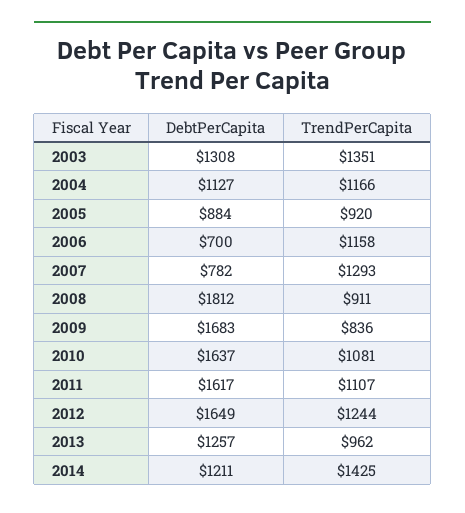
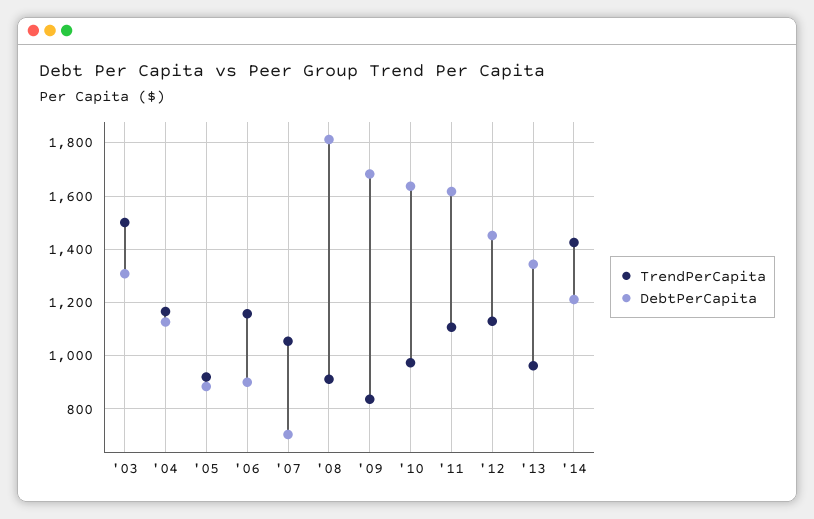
  {
    "DebtPerCapita": {
      "2003": 1308,
      "2004": 1127,
      "2005": 884,
-     "2006": 700,
+     "2006": 900,
-     "2007": 782,
+     "2007": 700,
      "2008": 1812,
      "2009": 1683,
      "2010": 1637,
      "2011": 1617,
-     "2012": 1649,
+     "2012": 1450,
-     "2013": 1257,
+     "2013": 1350,
      "2014": 1211
    },
    "TrendPerCapita": {
-     "2003": 1351,
+     "2003": 1500,
      "2004": 1166,
      "2005": 920,
      "2006": 1158,
-     "2007": 1293,
+     "2007": 1050,
      "2008": 911,
      "2009": 836,
-     "2010": 1081,
+     "2010": 975,
      "2011": 1107,
-     "2012": 1244,
+     "2012": 1125,
      "2013": 962,
      "2014": 1425
    }
  }

